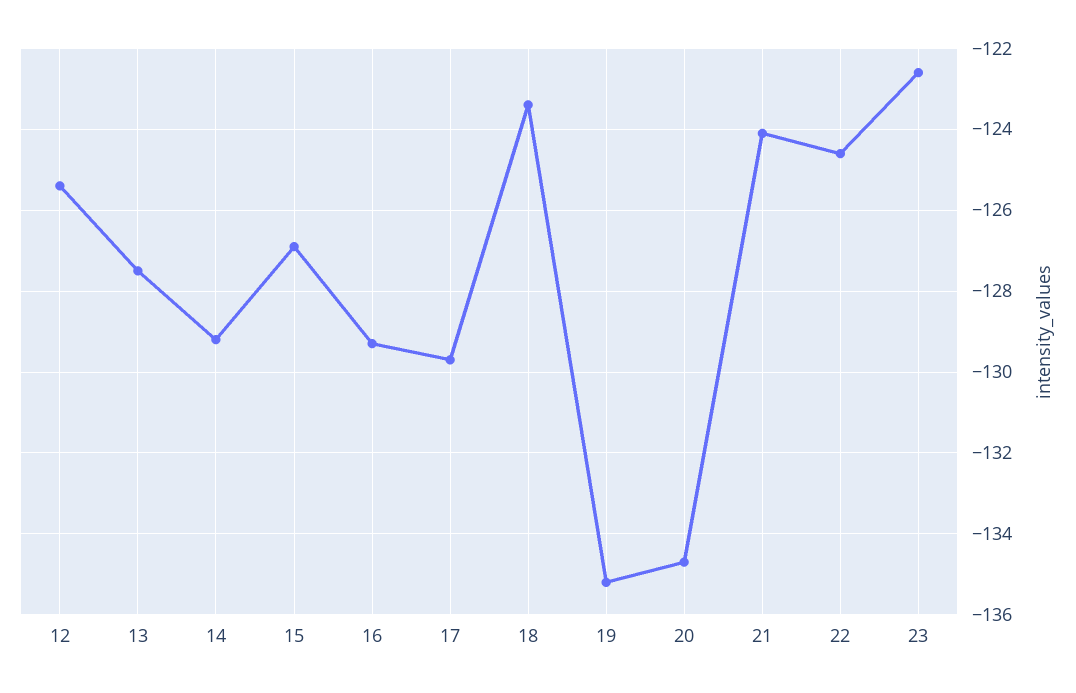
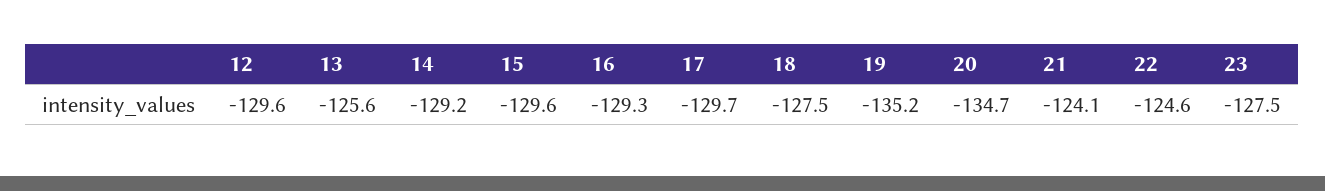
  {
-   "12": -125.5,
+   "12": -129.6,
-   "13": -127.5,
+   "13": -125.6,
    "14": -129.2,
-   "15": -127,
+   "15": -129.6,
    "16": -129.3,
    "17": -129.7,
-   "18": -123.5,
+   "18": -127.5,
    "19": -135.2,
    "20": -134.7,
    "21": -124.1,
    "22": -124.6,
-   "23": -122.5
+   "23": -127.5
  }

